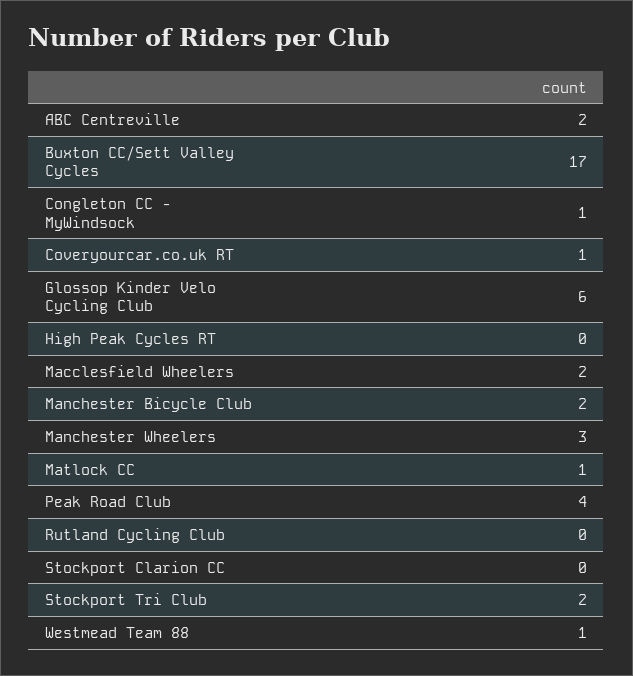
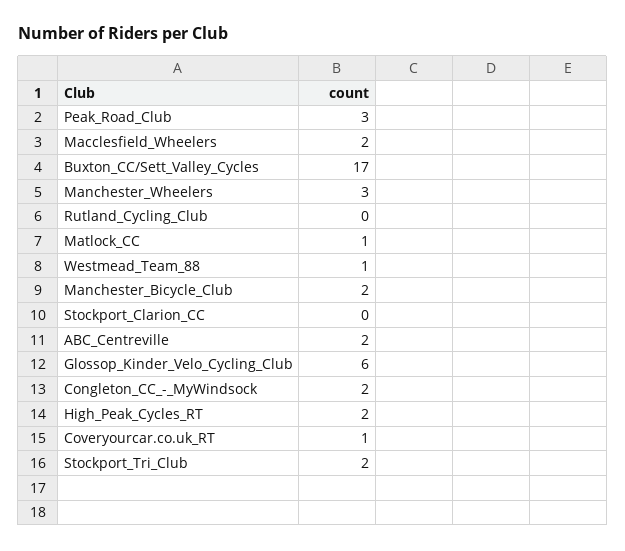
  {
    "ABC Centreville": 2,
    "Buxton CC/Sett Valley Cycles": 17,
-   "Congleton CC - MyWindsock": 1,
+   "Congleton CC - MyWindsock": 2,
    "Coveryourcar.co.uk RT": 1,
    "Glossop Kinder Velo Cycling Club": 6,
-   "High Peak Cycles RT": 0,
+   "High Peak Cycles RT": 2,
    "Macclesfield Wheelers": 2,
    "Manchester Bicycle Club": 2,
    "Manchester Wheelers": 3,
    "Matlock CC": 1,
-   "Peak Road Club": 4,
+   "Peak Road Club": 3,
    "Rutland Cycling Club": 0,
    "Stockport Clarion CC": 0,
    "Stockport Tri Club": 2,
    "Westmead Team 88": 1
  }

